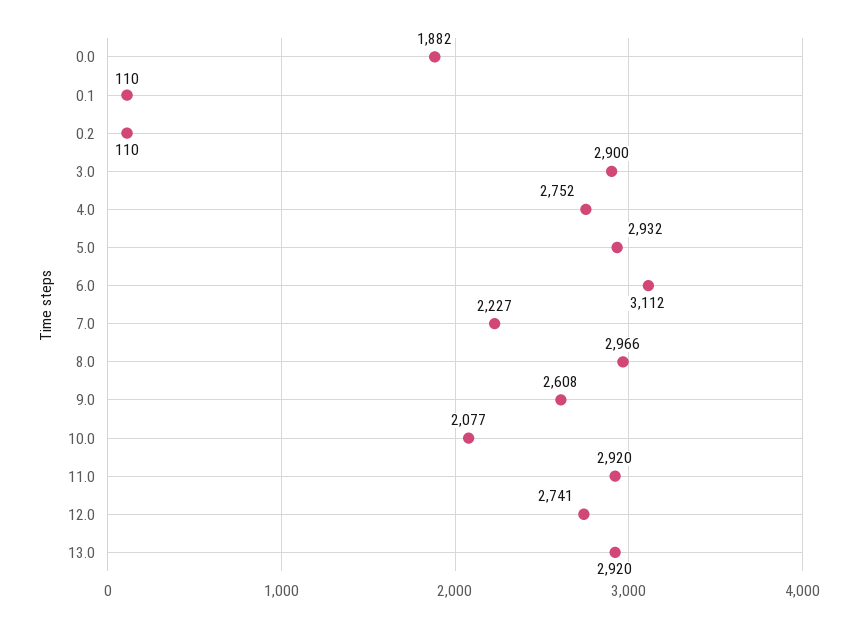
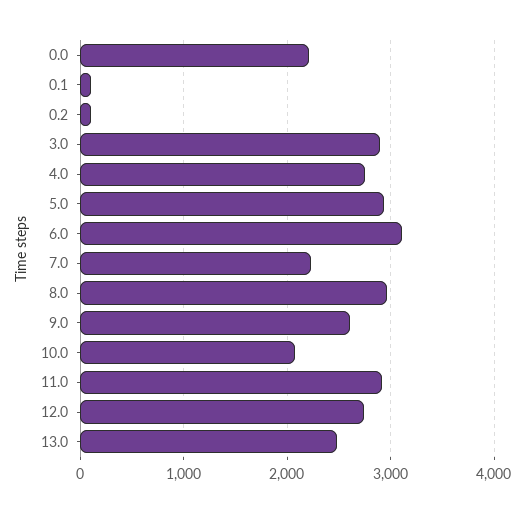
  {
-   "0.0": 1882,
+   "0.0": 2200,
    "0.1": 110,
    "0.2": 110,
    "3.0": 2900,
    "4.0": 2752,
    "5.0": 2932,
    "6.0": 3112,
    "7.0": 2227,
    "8.0": 2966,
    "9.0": 2608,
    "10.0": 2077,
    "11.0": 2920,
    "12.0": 2741,
-   "13.0": 2920
+   "13.0": 2500
  }

